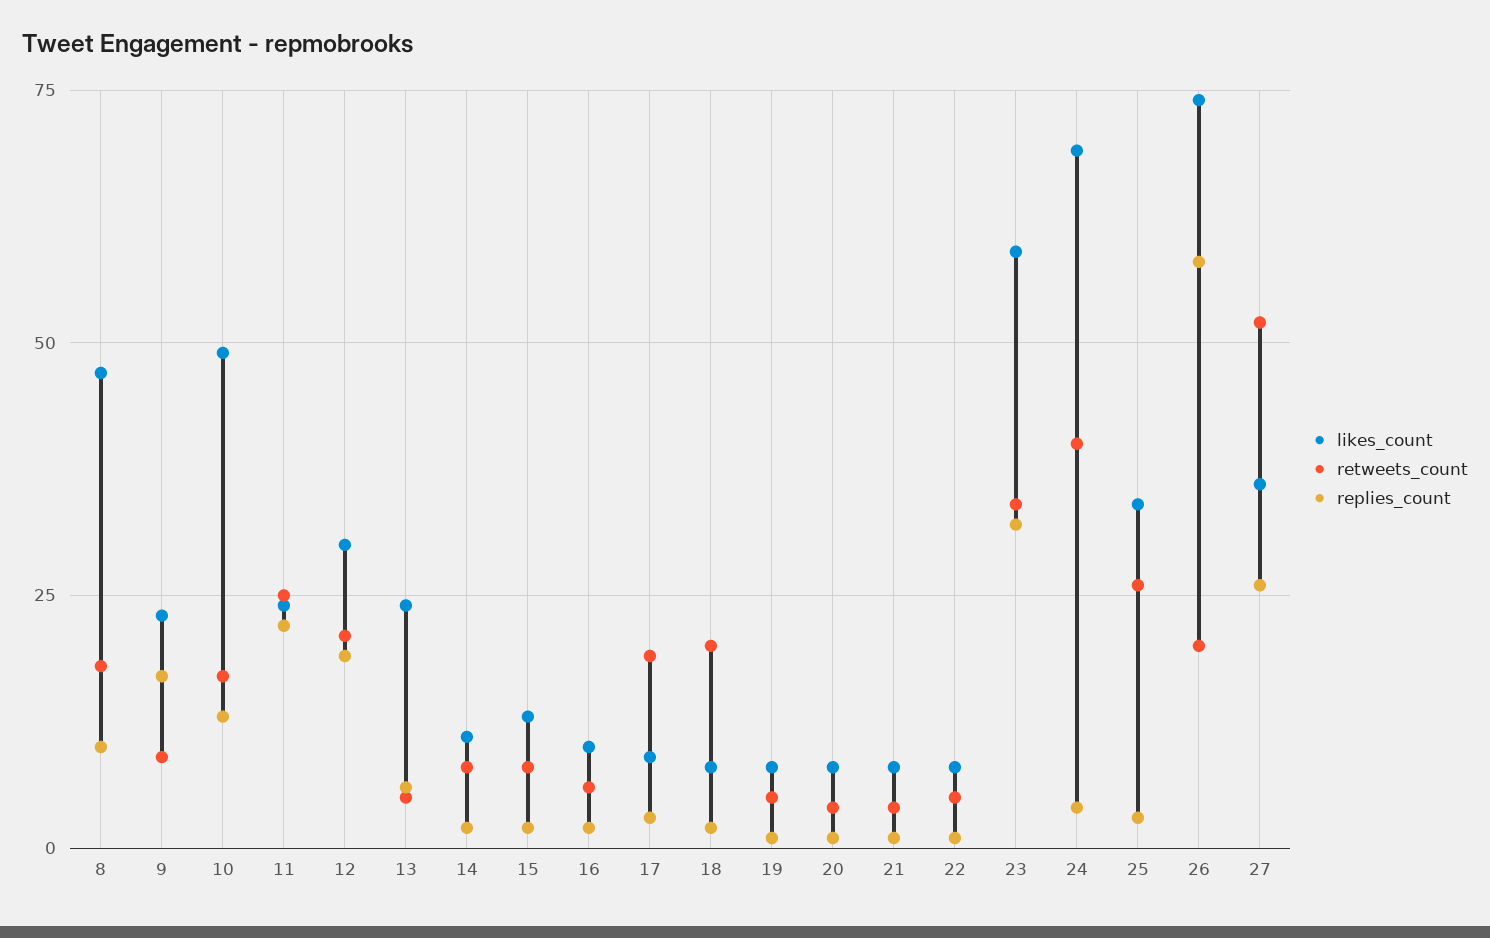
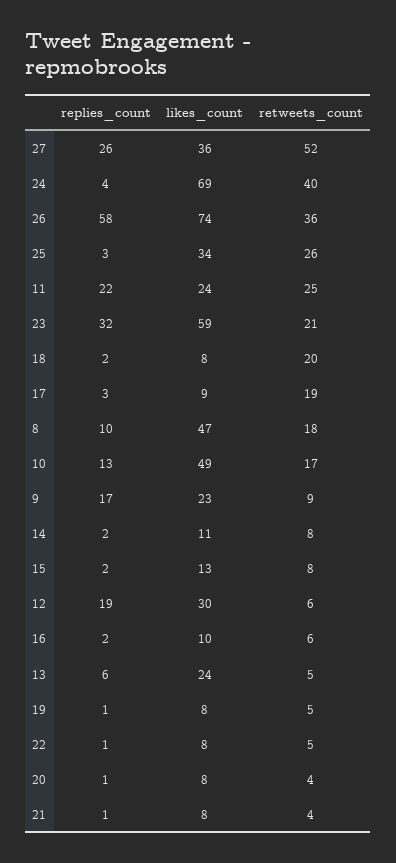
  {
    "likes_count": {
      "8": 47,
      "9": 23,
      "10": 49,
      "11": 24,
      "12": 30,
      "13": 24,
      "14": 11,
      "15": 13,
      "16": 10,
      "17": 9,
      "18": 8,
      "19": 8,
      "20": 8,
      "21": 8,
      "22": 8,
      "23": 59,
      "24": 69,
      "25": 34,
      "26": 74,
      "27": 36
    },
    "retweets_count": {
      "8": 18,
      "9": 9,
      "10": 17,
      "11": 25,
-     "12": 20,
+     "12": 6,
      "13": 5,
      "14": 8,
      "15": 8,
      "16": 6,
      "17": 19,
      "18": 20,
      "19": 5,
      "20": 4,
      "21": 4,
      "22": 5,
-     "23": 35,
+     "23": 21,
      "24": 40,
      "25": 26,
-     "26": 20,
+     "26": 36,
      "27": 52
    },
    "replies_count": {
      "8": 10,
      "9": 17,
      "10": 13,
      "11": 22,
      "12": 19,
      "13": 6,
      "14": 2,
      "15": 2,
      "16": 2,
      "17": 3,
      "18": 2,
      "19": 1,
      "20": 1,
      "21": 1,
      "22": 1,
      "23": 32,
      "24": 4,
      "25": 3,
      "26": 58,
      "27": 26
    }
  }

